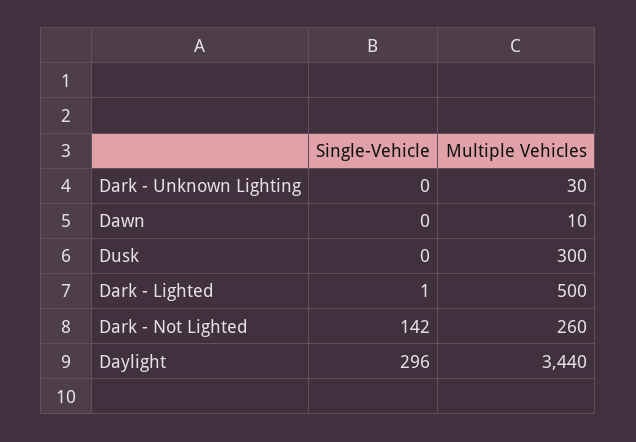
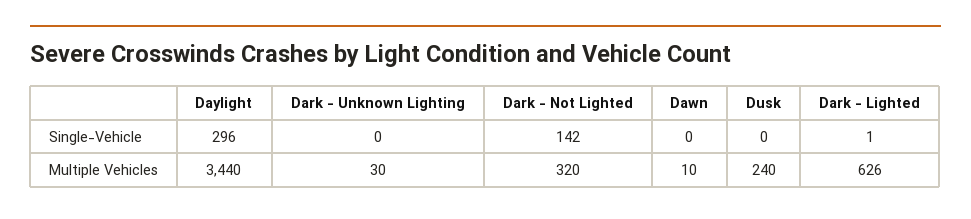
  {
    "Single-Vehicle": {
      "Dark - Unknown Lighting": 0,
      "Dawn": 0,
      "Dusk": 0,
      "Dark - Lighted": 1,
      "Dark - Not Lighted": 142,
      "Daylight": 296
    },
    "Multiple Vehicles": {
      "Dark - Unknown Lighting": 30,
      "Dawn": 10,
-     "Dusk": 300,
+     "Dusk": 240,
-     "Dark - Lighted": 500,
+     "Dark - Lighted": 626,
-     "Dark - Not Lighted": 260,
+     "Dark - Not Lighted": 320,
      "Daylight": 3440
    }
  }

